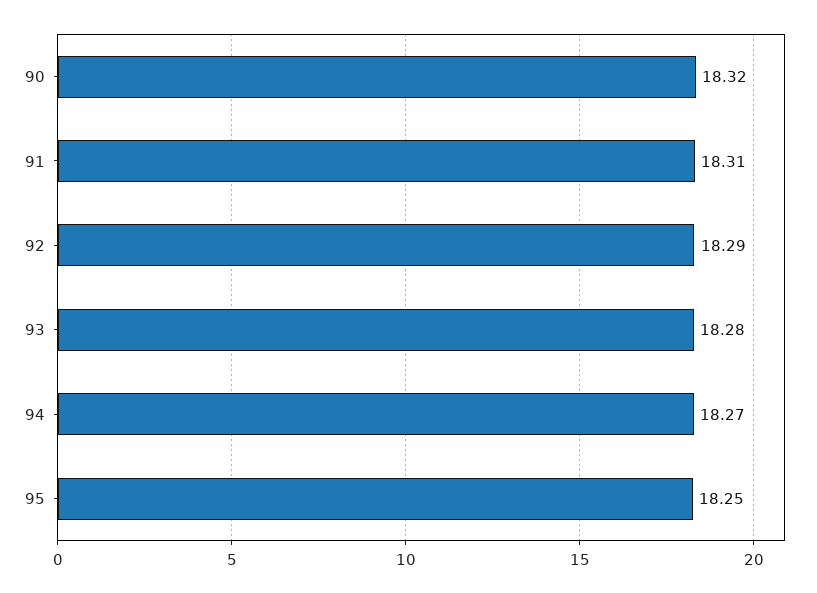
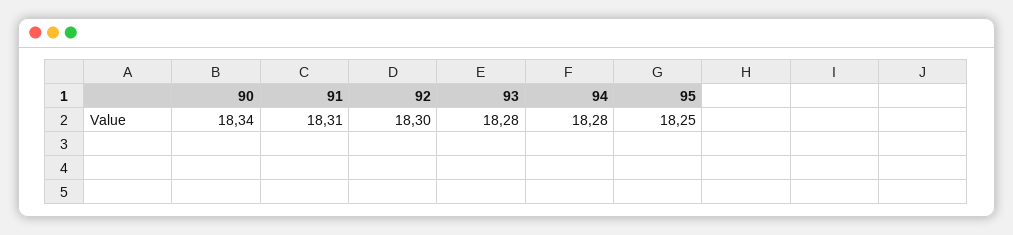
  {
-   "90": 18.32,
+   "90": 18.34,
    "91": 18.31,
-   "92": 18.29,
+   "92": 18.3,
    "93": 18.28,
-   "94": 18.27,
+   "94": 18.28,
    "95": 18.25
  }

